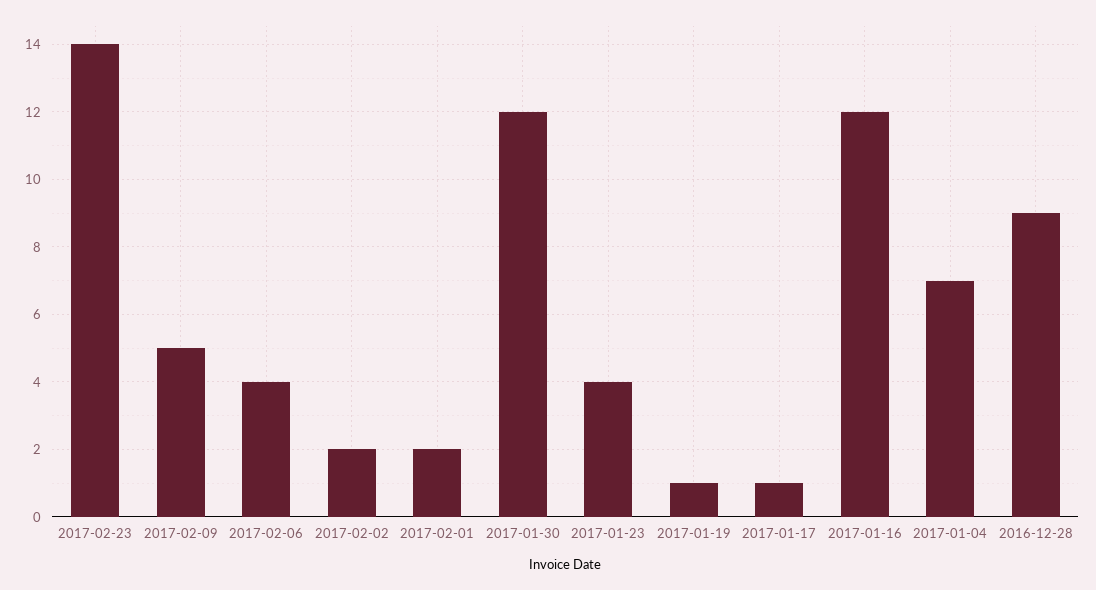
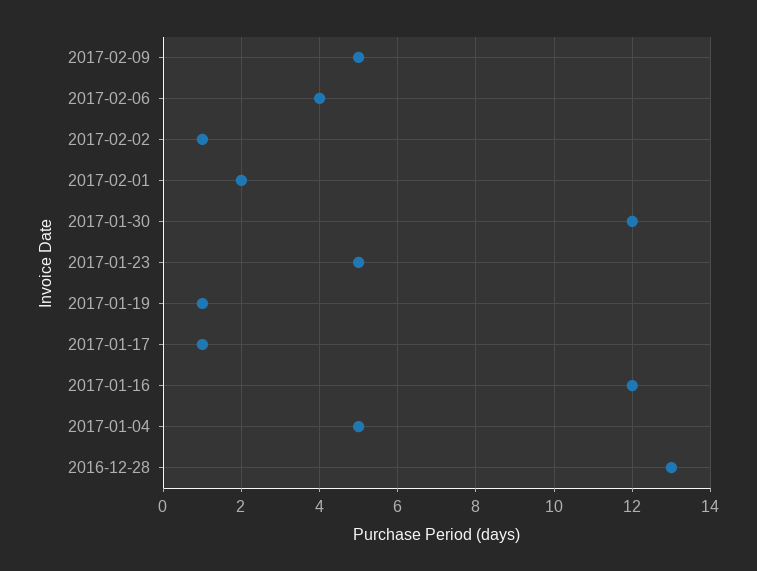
  {
-   "2017-02-23": 14,
    "2017-02-09": 5,
    "2017-02-06": 4,
-   "2017-02-02": 2,
+   "2017-02-02": 1,
    "2017-02-01": 2,
    "2017-01-30": 12,
-   "2017-01-23": 4,
+   "2017-01-23": 5,
    "2017-01-19": 1,
    "2017-01-17": 1,
    "2017-01-16": 12,
-   "2017-01-04": 7,
+   "2017-01-04": 5,
-   "2016-12-28": 9
+   "2016-12-28": 13
  }

